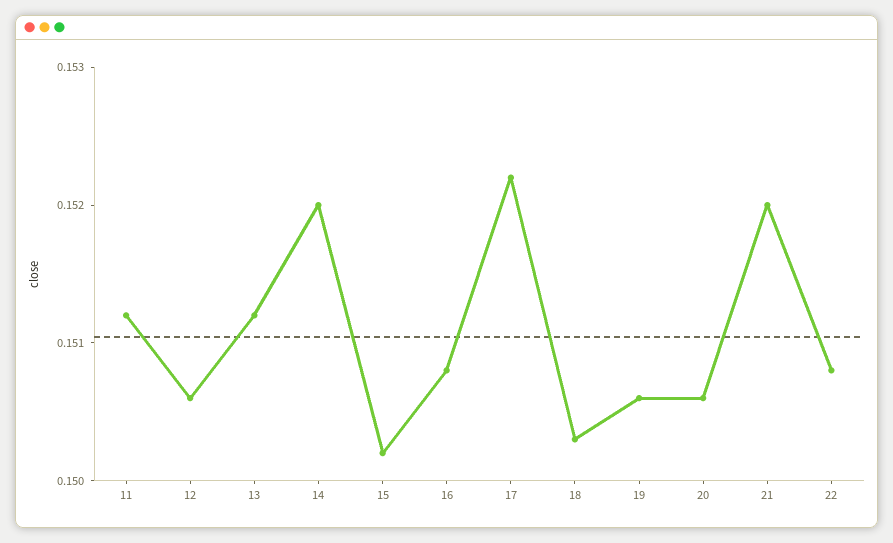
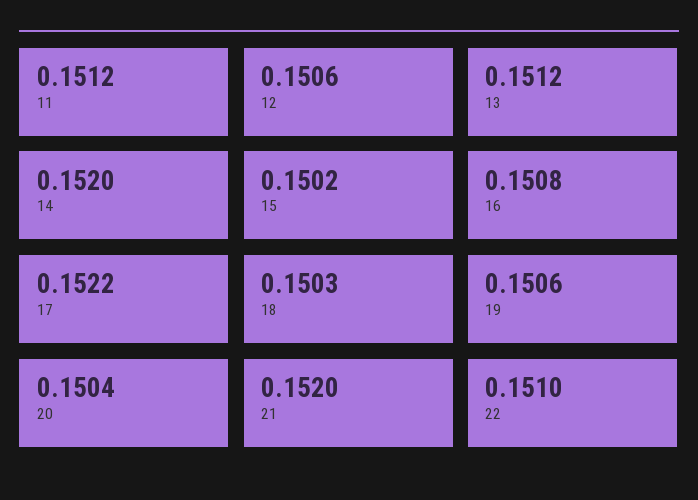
  {
    "11": 0.1512,
    "12": 0.1506,
    "13": 0.1512,
    "14": 0.152,
    "15": 0.1502,
    "16": 0.1508,
    "17": 0.1522,
    "18": 0.1503,
    "19": 0.1506,
-   "20": 0.1506,
+   "20": 0.1504,
    "21": 0.152,
-   "22": 0.1508
+   "22": 0.151
  }

